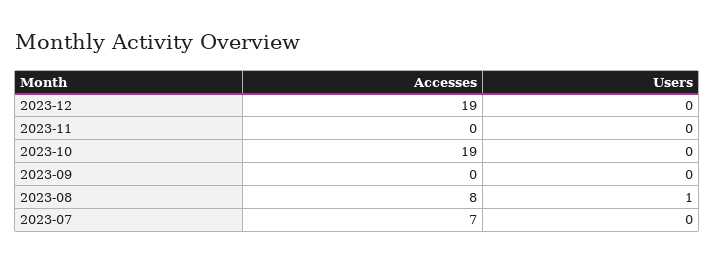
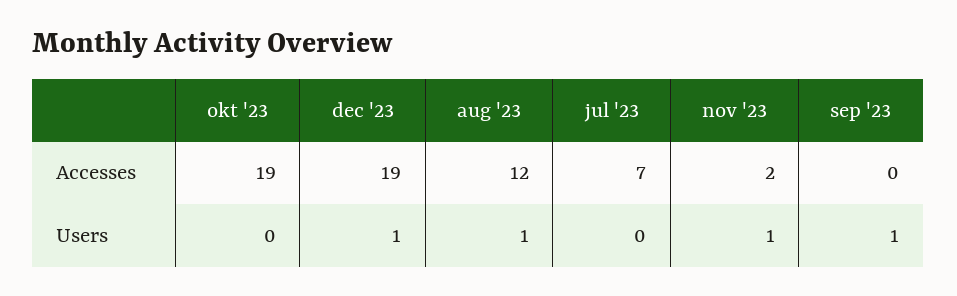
  {
    "Accesses": {
      "2023-12": 19,
-     "2023-11": 0,
+     "2023-11": 2,
      "2023-10": 19,
      "2023-09": 0,
-     "2023-08": 8,
+     "2023-08": 12,
      "2023-07": 7
    },
    "Users": {
-     "2023-12": 0,
+     "2023-12": 1,
-     "2023-11": 0,
+     "2023-11": 1,
      "2023-10": 0,
-     "2023-09": 0,
+     "2023-09": 1,
      "2023-08": 1,
      "2023-07": 0
    }
  }

